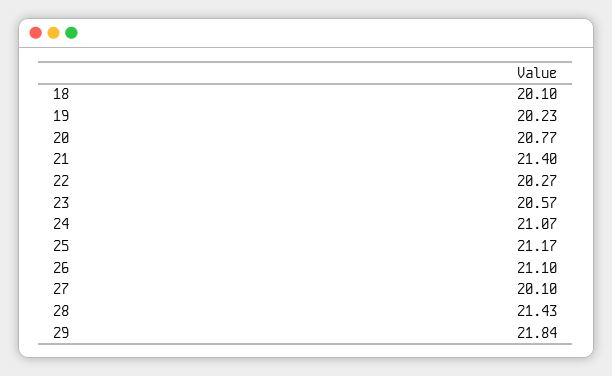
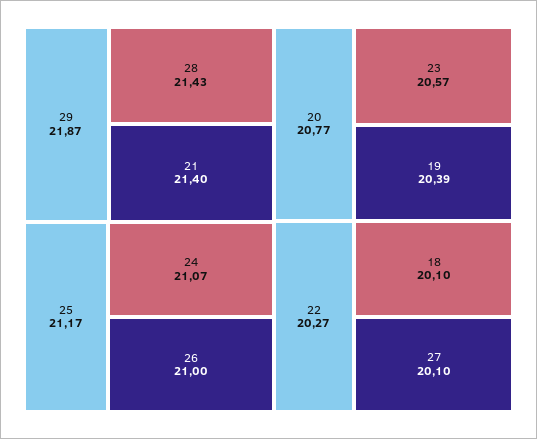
  {
    "18": 20.1,
-   "19": 20.23,
+   "19": 20.39,
    "20": 20.77,
    "21": 21.4,
    "22": 20.27,
    "23": 20.57,
    "24": 21.07,
    "25": 21.17,
-   "26": 21.1,
+   "26": 21,
    "27": 20.1,
    "28": 21.43,
-   "29": 21.84
+   "29": 21.87
  }

